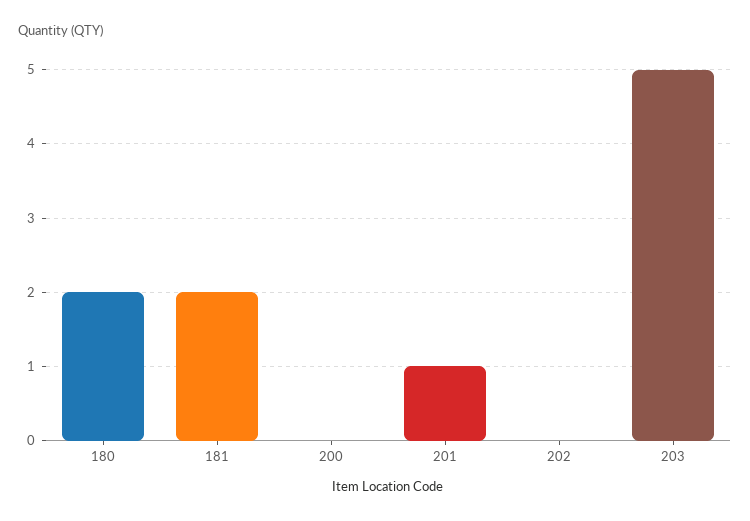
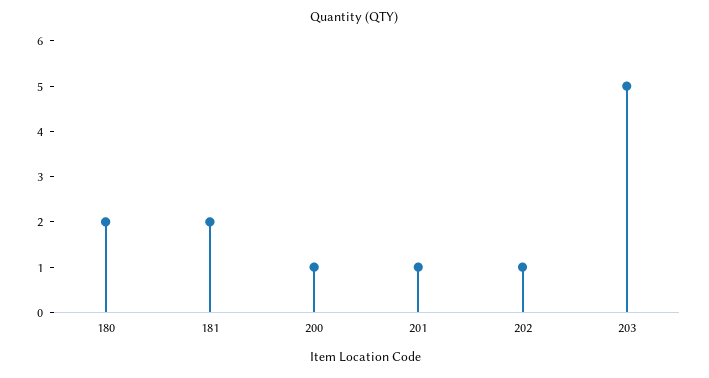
  {
    "180": 2,
    "181": 2,
-   "200": 0,
+   "200": 1,
    "201": 1,
-   "202": 0,
+   "202": 1,
    "203": 5
  }

